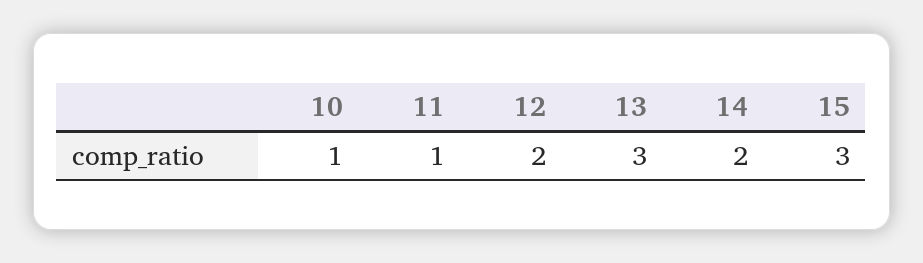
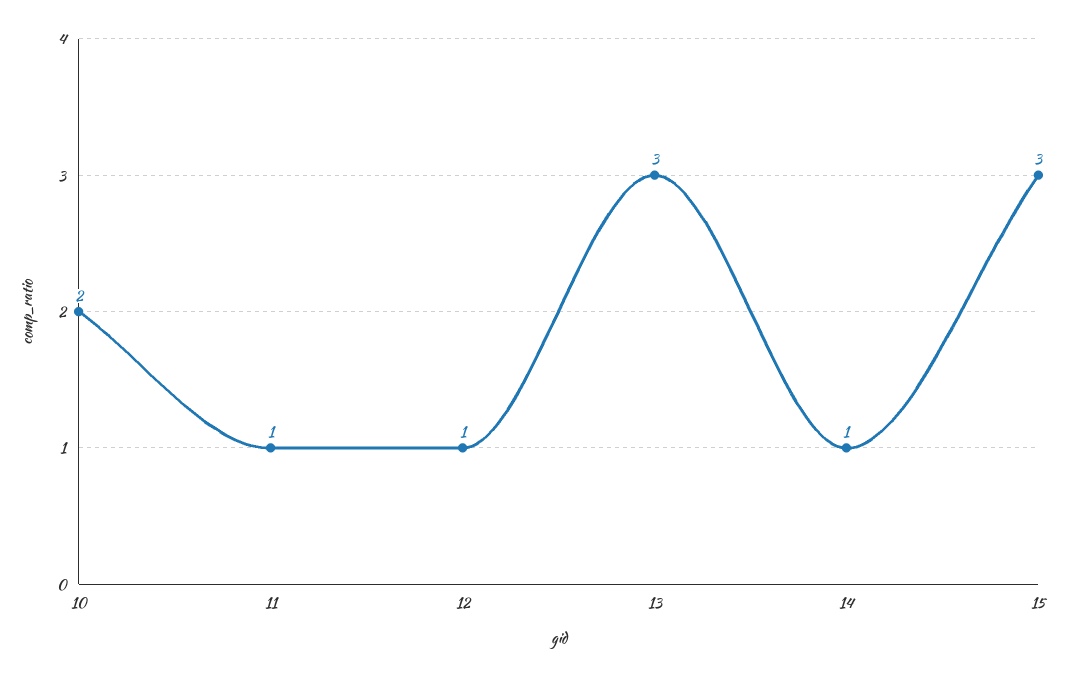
  {
-   "10": 1,
+   "10": 2,
    "11": 1,
-   "12": 2,
+   "12": 1,
    "13": 3,
-   "14": 2,
+   "14": 1,
    "15": 3
  }

